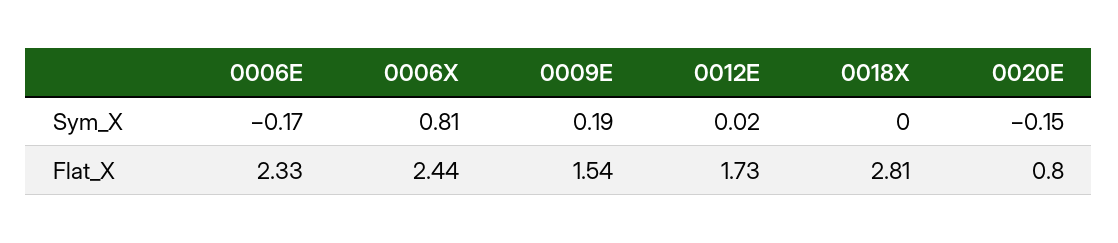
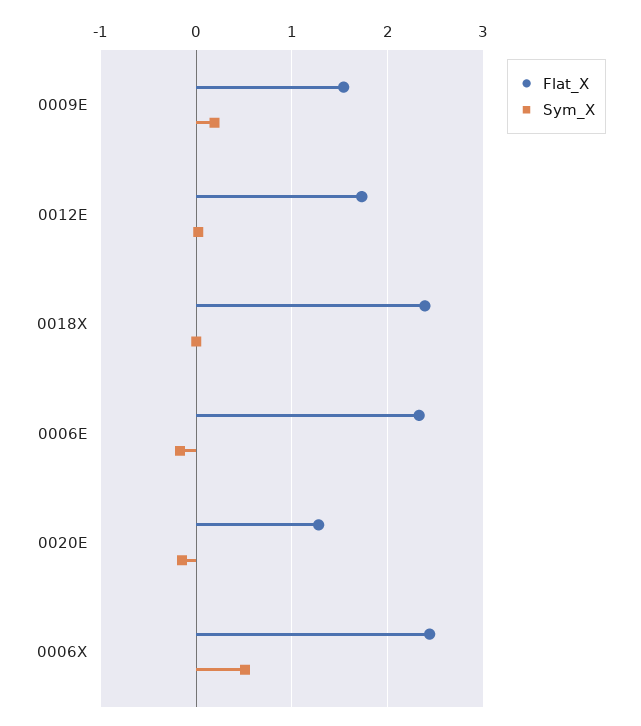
  {
    "Sym_X": {
      "0006E": -0.17,
-     "0006X": 0.81,
+     "0006X": 0.5,
      "0009E": 0.19,
      "0012E": 0.02,
      "0018X": 0,
      "0020E": -0.15
    },
    "Flat_X": {
      "0006E": 2.33,
      "0006X": 2.44,
      "0009E": 1.54,
      "0012E": 1.73,
-     "0018X": 2.81,
+     "0018X": 2.4,
-     "0020E": 0.8
+     "0020E": 1.3
    }
  }

